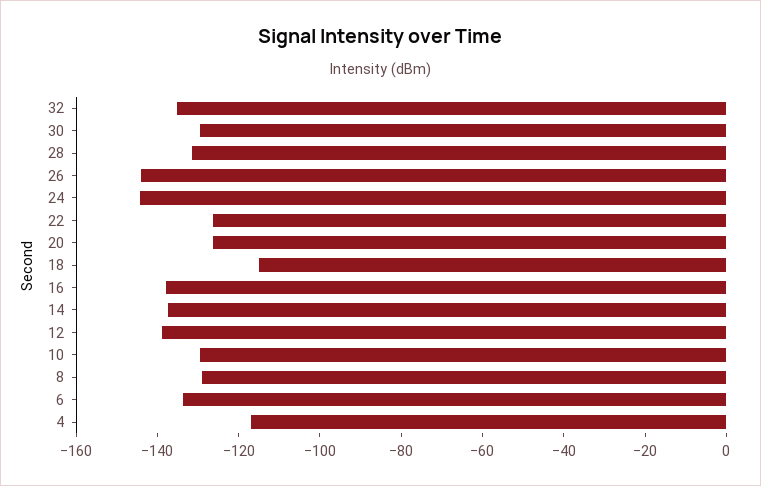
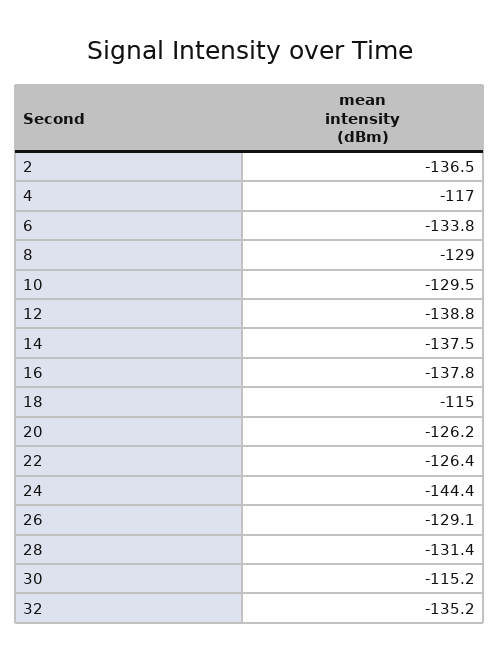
  {
    "32": -135.2,
-   "30": -130,
+   "30": -115.2,
    "28": -131.4,
-   "26": -145,
+   "26": -129.1,
    "24": -144.4,
    "22": -126.4,
    "20": -126.2,
    "18": -115,
    "16": -137.8,
    "14": -137.5,
    "12": -138.8,
    "10": -129.5,
    "8": -129,
    "6": -133.8,
-   "4": -117
+   "4": -117,
+   "2": -136.5
  }

